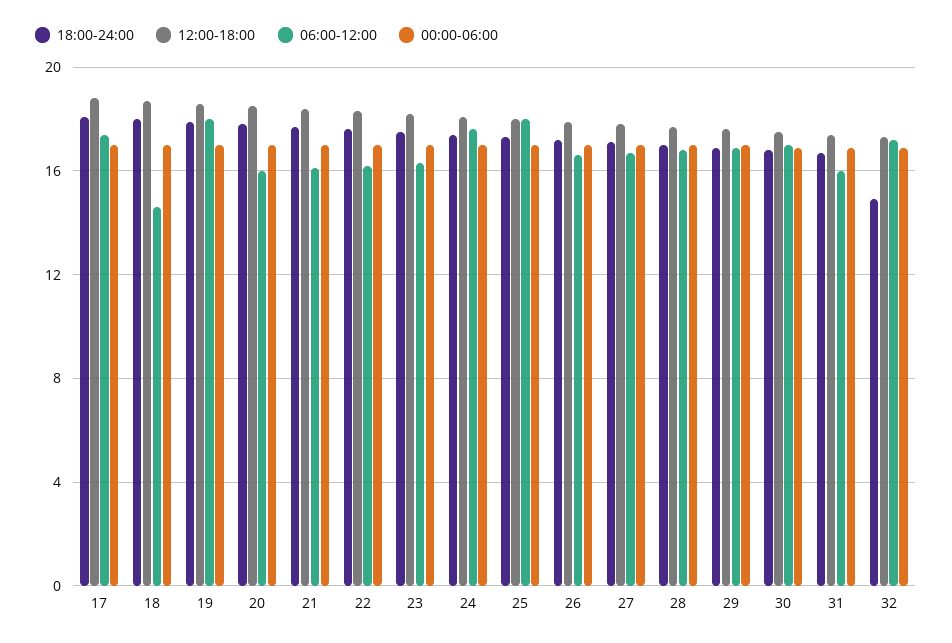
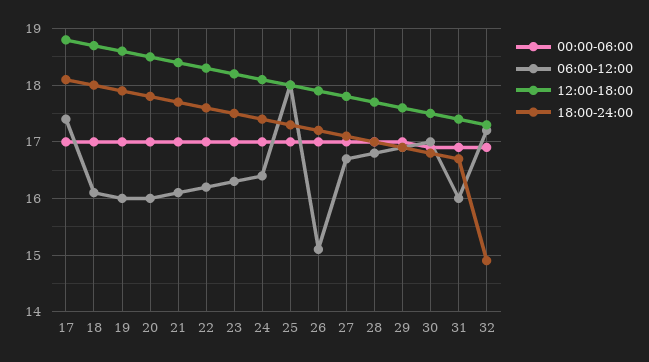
  {
    "18:00-24:00": {
      "17": 18,
      "18": 18,
      "19": 18,
      "20": 18,
      "21": 17.5,
      "22": 17.5,
      "23": 17.5,
      "24": 17.5,
      "25": 17.5,
      "26": 17,
      "27": 17,
      "28": 17,
      "29": 17,
      "30": 17,
      "31": 16.5,
      "32": 15
    },
    "12:00-18:00": {
      "17": 19,
      "18": 18.5,
      "19": 18.5,
      "20": 18.5,
      "21": 18.5,
      "22": 18.5,
      "23": 18,
      "24": 18,
      "25": 18,
      "26": 18,
      "27": 18,
      "28": 17.5,
      "29": 17.5,
      "30": 17.5,
      "31": 17.5,
      "32": 17.5
    },
    "06:00-12:00": {
      "17": 17.5,
-     "18": 14.5,
+     "18": 16,
-     "19": 18,
+     "19": 16,
      "20": 16,
      "21": 16,
      "22": 16,
      "23": 16.5,
-     "24": 17.5,
+     "24": 16.5,
      "25": 18,
-     "26": 16.5,
+     "26": 15,
      "27": 16.5,
      "28": 17,
      "29": 17,
      "30": 17,
      "31": 16,
      "32": 17
    },
    "00:00-06:00": {
      "17": 17,
      "18": 17,
      "19": 17,
      "20": 17,
      "21": 17,
      "22": 17,
      "23": 17,
      "24": 17,
      "25": 17,
      "26": 17,
      "27": 17,
      "28": 17,
      "29": 17,
      "30": 17,
      "31": 17,
      "32": 17
    }
  }

